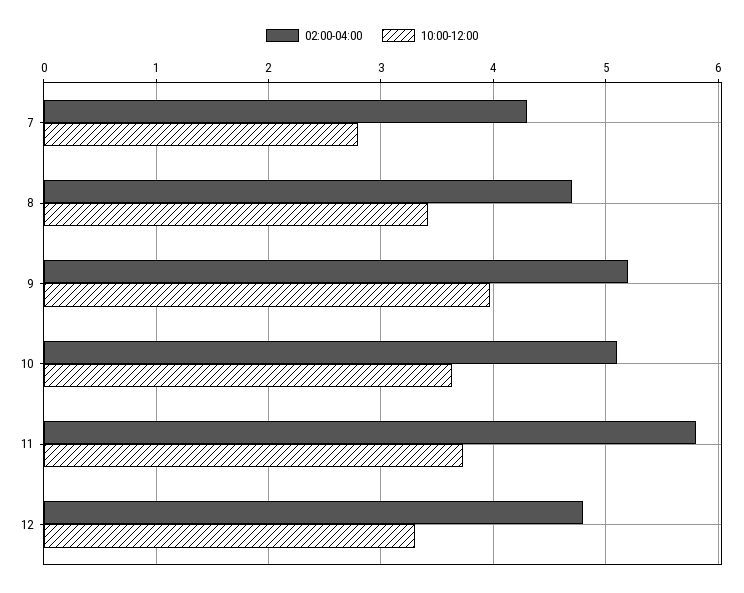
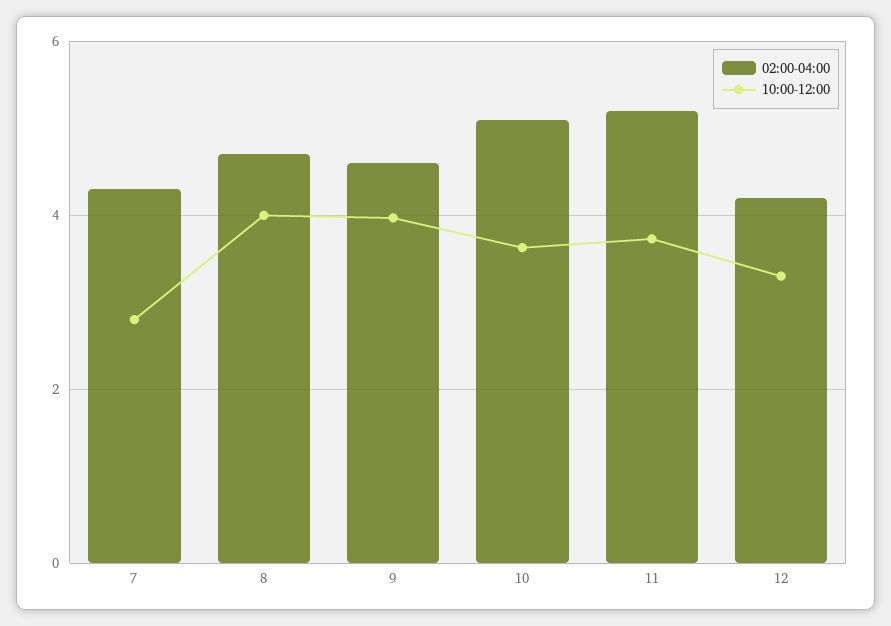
  {
    "02:00-04:00": {
      "7": 4.3,
      "8": 4.7,
-     "9": 5.2,
+     "9": 4.6,
      "10": 5.1,
-     "11": 5.8,
+     "11": 5.2,
-     "12": 4.8
+     "12": 4.2
    },
    "10:00-12:00": {
      "7": 2.8,
-     "8": 3.4,
+     "8": 4,
      "9": 4,
      "10": 3.6,
      "11": 3.7,
      "12": 3.3
    }
  }

